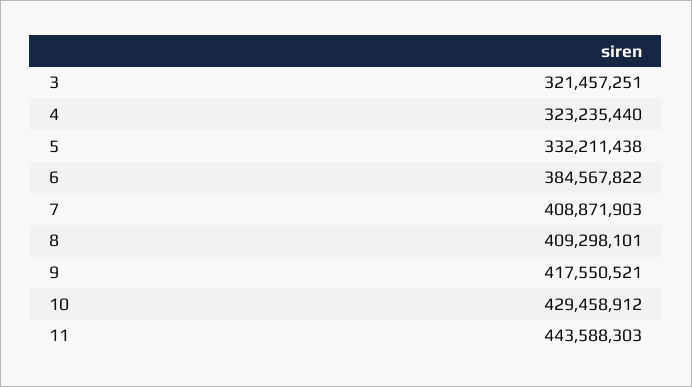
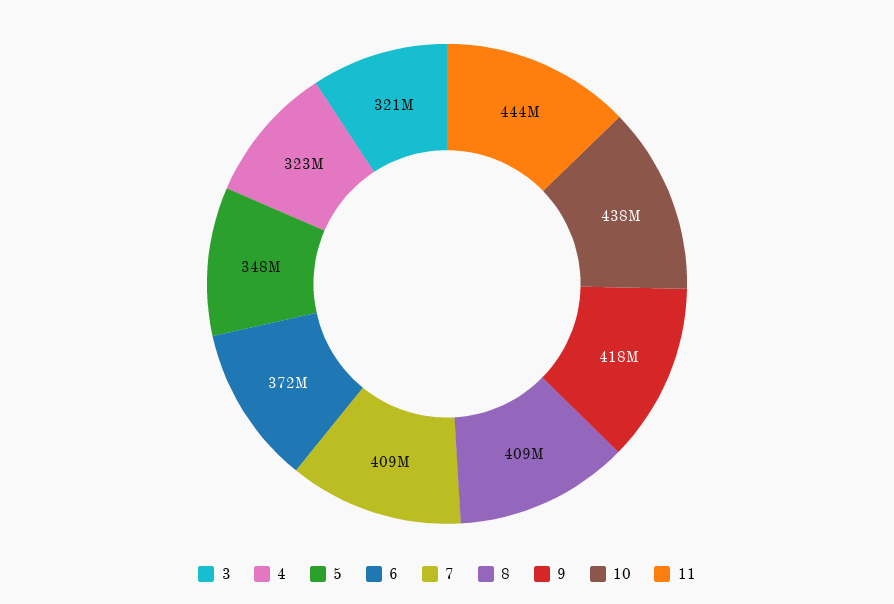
  {
    "3": 321457251,
    "4": 323235440,
-   "5": 332211438,
+   "5": 348000000,
-   "6": 384567822,
+   "6": 372000000,
    "7": 408871903,
    "8": 409298101,
    "9": 417550521,
-   "10": 429458912,
+   "10": 438000000,
    "11": 443588303
  }

